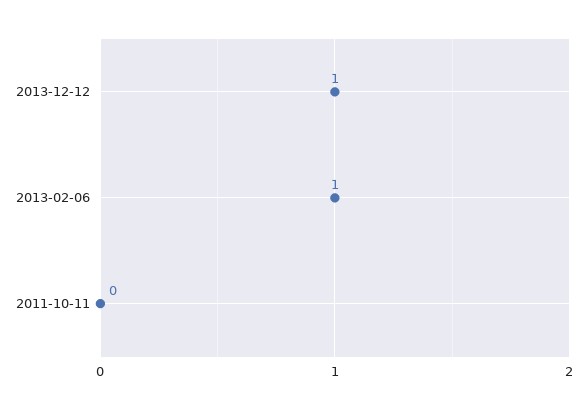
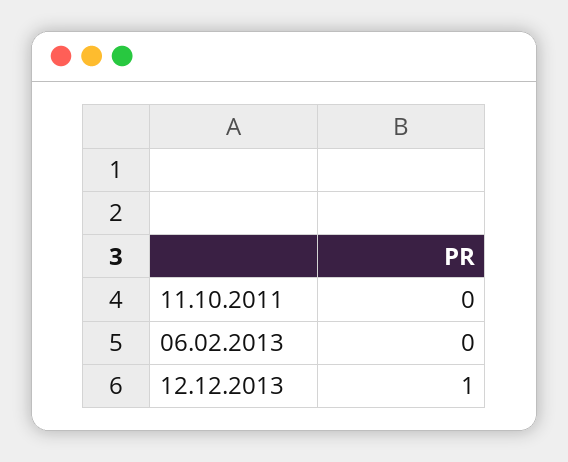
  {
    "2013-12-12": 1,
-   "2013-02-06": 1,
+   "2013-02-06": 0,
    "2011-10-11": 0
  }

